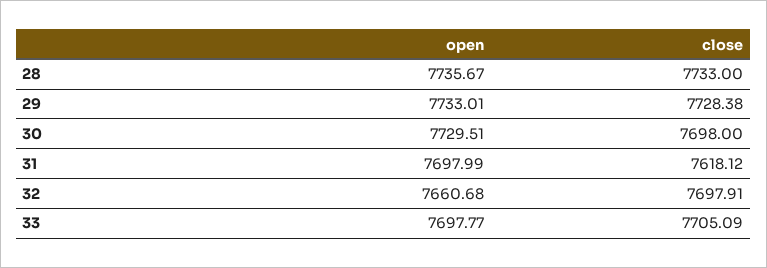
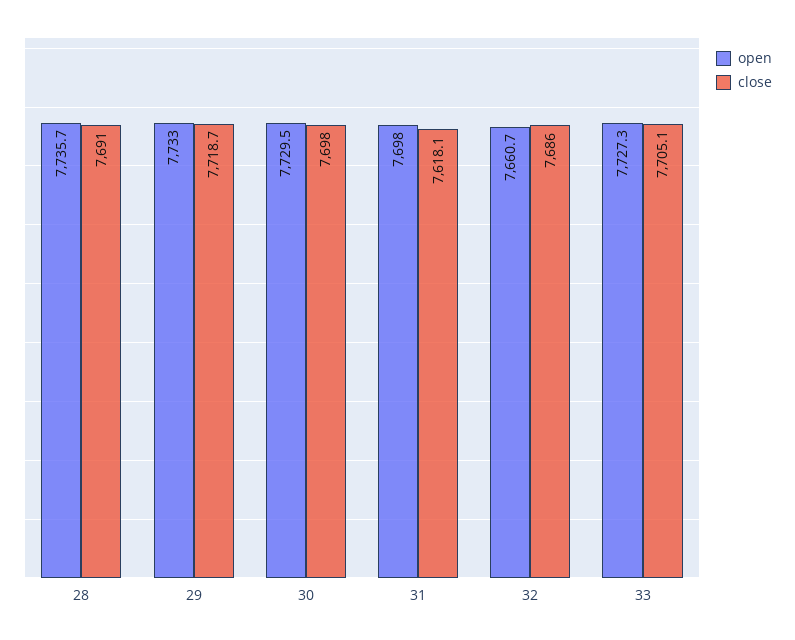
  {
    "open": {
      "28": 7735.67,
      "29": 7733.01,
      "30": 7729.51,
      "31": 7697.99,
      "32": 7660.68,
-     "33": 7697.77
+     "33": 7727.3
    },
    "close": {
-     "28": 7733,
+     "28": 7691,
-     "29": 7728.38,
+     "29": 7718.7,
      "30": 7698,
      "31": 7618.12,
-     "32": 7697.91,
+     "32": 7686,
      "33": 7705.09
    }
  }

